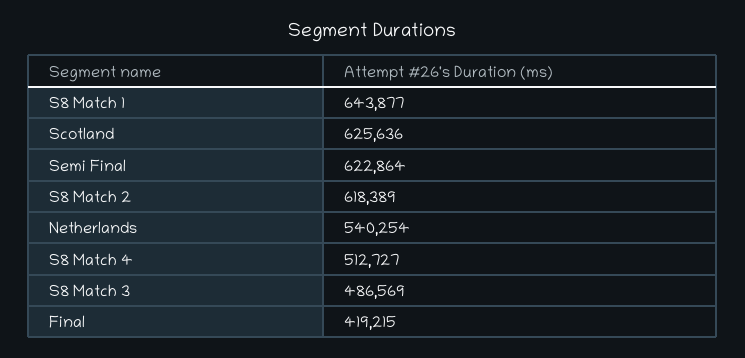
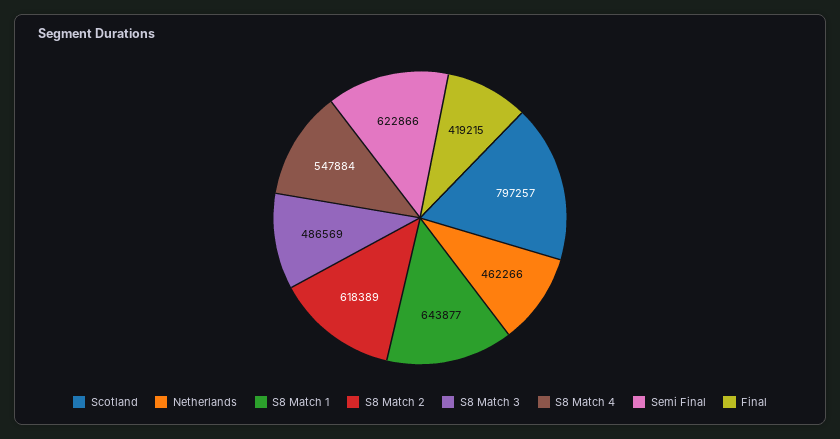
  {
    "S8 Match 1": 643877,
-   "Scotland": 625636,
+   "Scotland": 797257,
-   "Semi Final": 622864,
+   "Semi Final": 622866,
    "S8 Match 2": 618389,
-   "Netherlands": 540254,
+   "Netherlands": 462266,
-   "S8 Match 4": 512727,
+   "S8 Match 4": 547884,
    "S8 Match 3": 486569,
    "Final": 419215
  }

